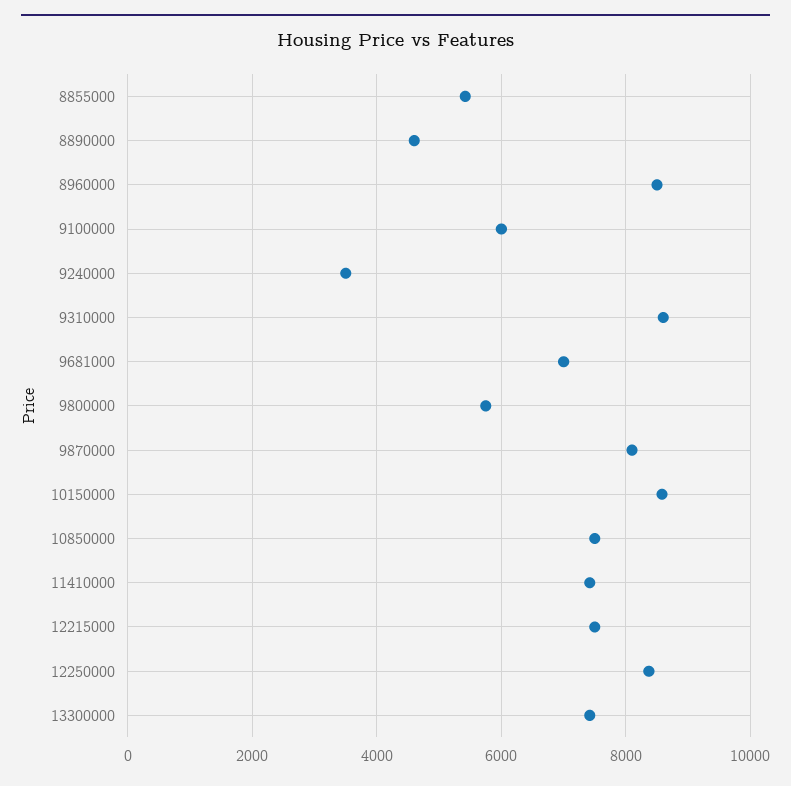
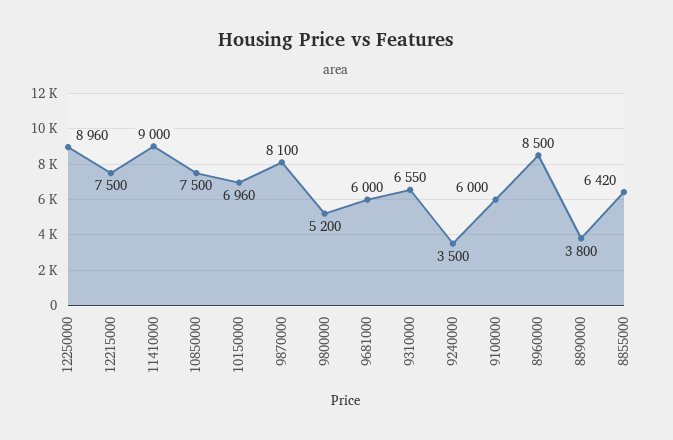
  {
-   "8855000": 5400,
+   "8855000": 6420,
-   "8890000": 4600,
+   "8890000": 3800,
    "8960000": 8500,
    "9100000": 6000,
    "9240000": 3500,
-   "9310000": 8600,
+   "9310000": 6550,
-   "9681000": 7000,
+   "9681000": 6000,
-   "9800000": 5800,
+   "9800000": 5200,
    "9870000": 8100,
-   "10150000": 8600,
+   "10150000": 6960,
    "10850000": 7500,
-   "11410000": 7400,
+   "11410000": 9000,
    "12215000": 7500,
-   "12250000": 8400,
+   "12250000": 8960
-   "13300000": 7400
  }

